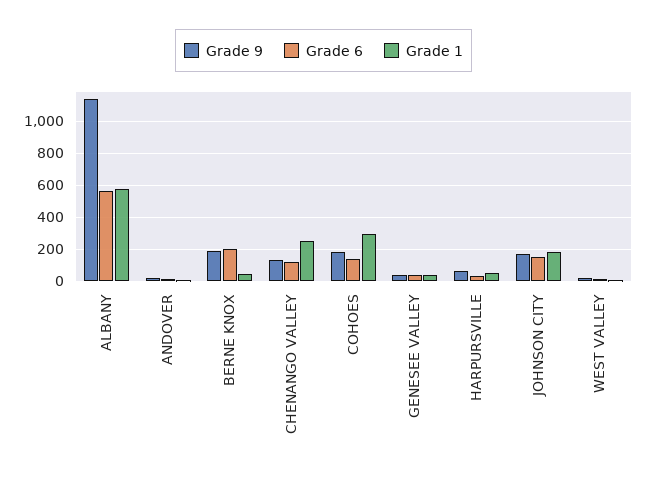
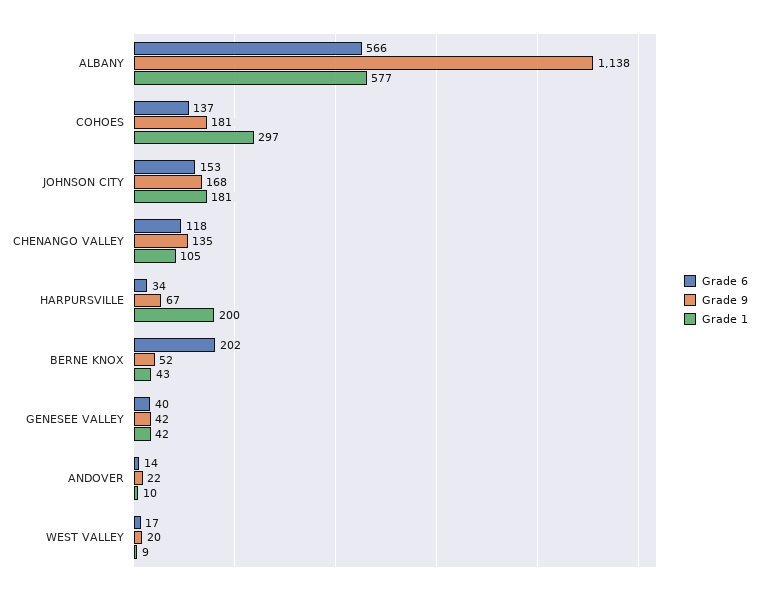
  {
    "Grade 9": {
      "ALBANY": 1138,
      "ANDOVER": 22,
-     "BERNE KNOX": 200,
+     "BERNE KNOX": 52,
      "CHENANGO VALLEY": 135,
      "COHOES": 181,
      "GENESEE VALLEY": 42,
      "HARPURSVILLE": 67,
      "JOHNSON CITY": 168,
      "WEST VALLEY": 20
    },
    "Grade 6": {
      "ALBANY": 566,
      "ANDOVER": 14,
      "BERNE KNOX": 202,
      "CHENANGO VALLEY": 118,
      "COHOES": 137,
      "GENESEE VALLEY": 40,
      "HARPURSVILLE": 34,
      "JOHNSON CITY": 153,
      "WEST VALLEY": 17
    },
    "Grade 1": {
      "ALBANY": 577,
      "ANDOVER": 10,
      "BERNE KNOX": 43,
-     "CHENANGO VALLEY": 250,
+     "CHENANGO VALLEY": 105,
      "COHOES": 297,
      "GENESEE VALLEY": 42,
-     "HARPURSVILLE": 50,
+     "HARPURSVILLE": 200,
      "JOHNSON CITY": 181,
      "WEST VALLEY": 9
    }
  }

